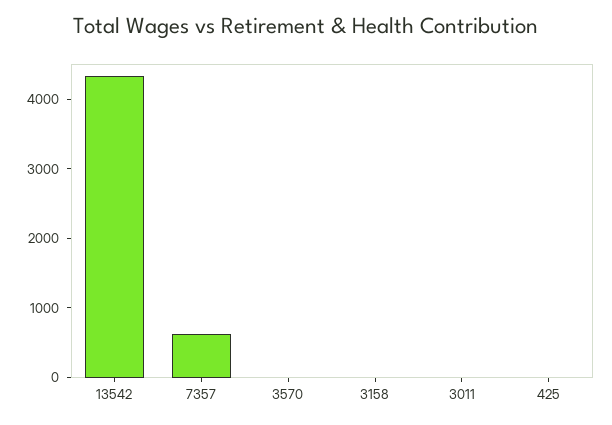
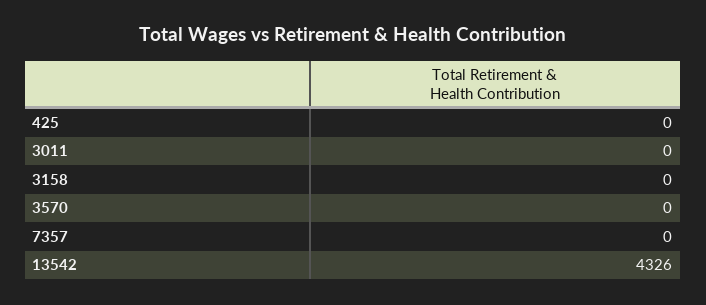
  {
    "13542": 4326,
-   "7357": 600,
+   "7357": 0,
    "3570": 0,
    "3158": 0,
    "3011": 0,
    "425": 0
  }

